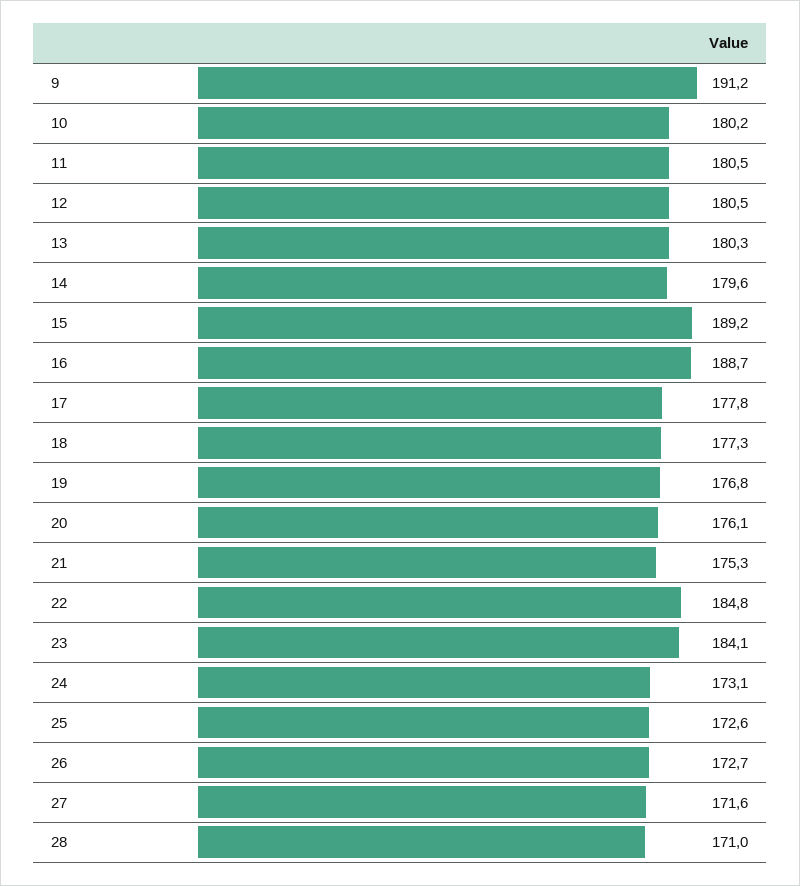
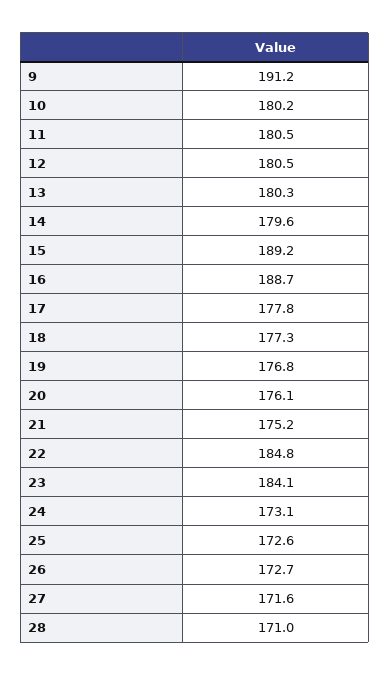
  {
    "9": 191.2,
    "10": 180.2,
    "11": 180.5,
    "12": 180.5,
    "13": 180.3,
    "14": 179.6,
    "15": 189.2,
    "16": 188.7,
    "17": 177.8,
    "18": 177.3,
    "19": 176.8,
    "20": 176.1,
-   "21": 175.3,
+   "21": 175.2,
    "22": 184.8,
    "23": 184.1,
    "24": 173.1,
    "25": 172.6,
    "26": 172.7,
    "27": 171.6,
    "28": 171
  }

